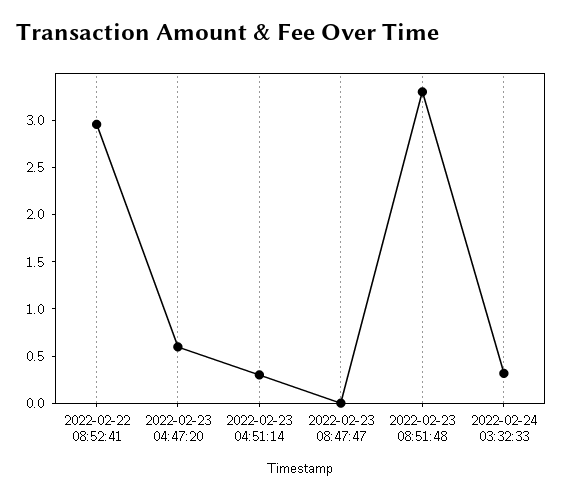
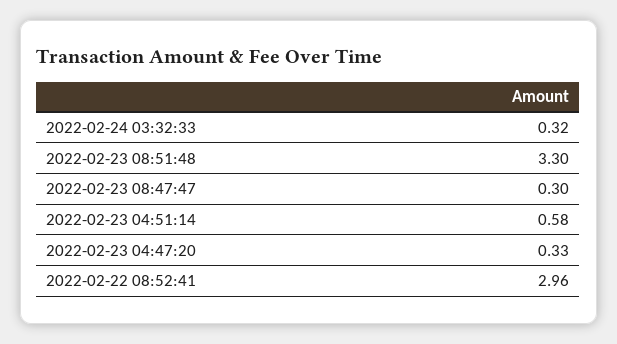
  {
    "2022-02-22 08:52:41": 2.96,
-   "2022-02-23 04:47:20": 0.6,
+   "2022-02-23 04:47:20": 0.33,
-   "2022-02-23 04:51:14": 0.3,
+   "2022-02-23 04:51:14": 0.58,
-   "2022-02-23 08:47:47": 0,
+   "2022-02-23 08:47:47": 0.3,
    "2022-02-23 08:51:48": 3.3,
    "2022-02-24 03:32:33": 0.32
  }

